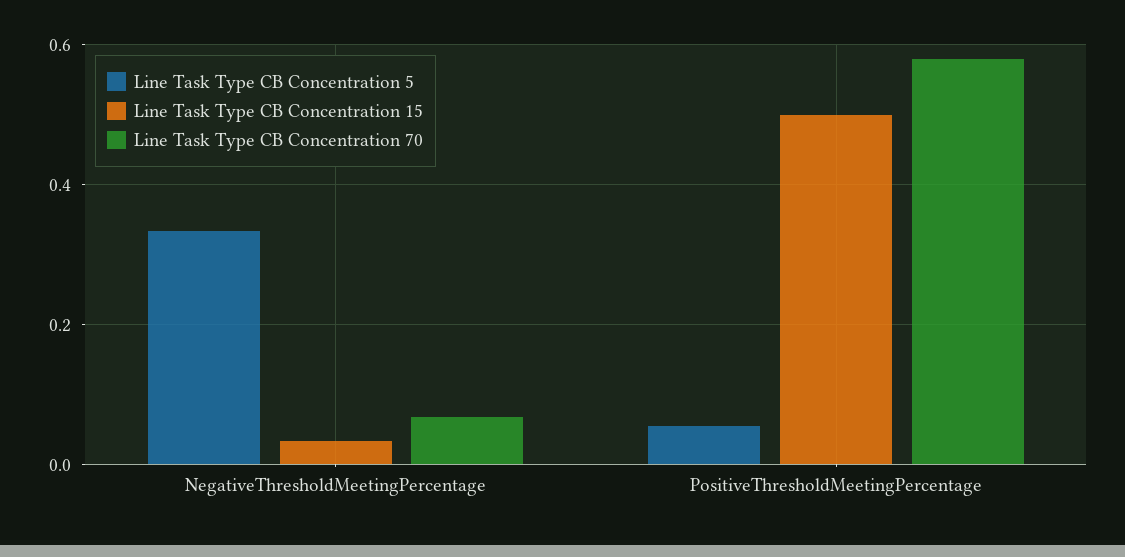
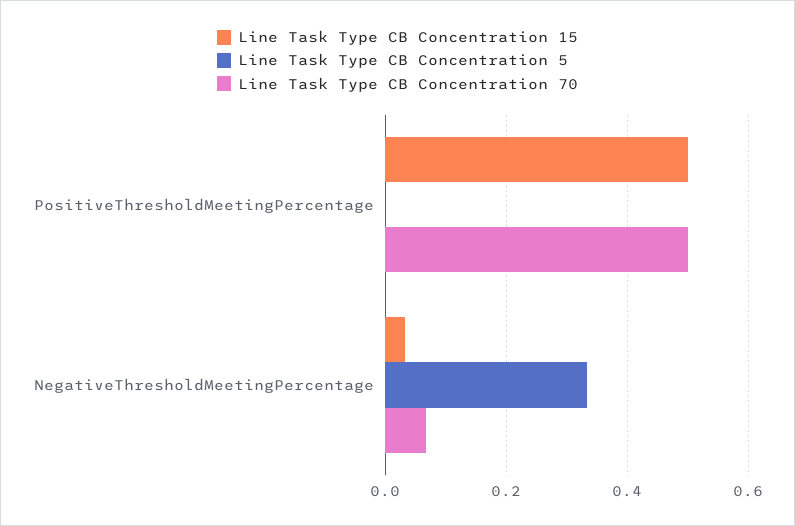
  {
    "Line Task Type CB Concentration 5": {
      "NegativeThresholdMeetingPercentage": 0.34,
-     "PositiveThresholdMeetingPercentage": 0.06
+     "PositiveThresholdMeetingPercentage": 0
    },
    "Line Task Type CB Concentration 15": {
      "NegativeThresholdMeetingPercentage": 0.04,
      "PositiveThresholdMeetingPercentage": 0.5
    },
    "Line Task Type CB Concentration 70": {
      "NegativeThresholdMeetingPercentage": 0.06,
-     "PositiveThresholdMeetingPercentage": 0.58
+     "PositiveThresholdMeetingPercentage": 0.5
    }
  }

